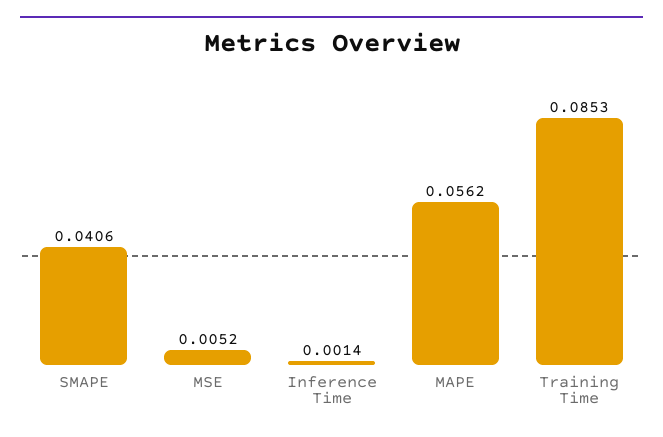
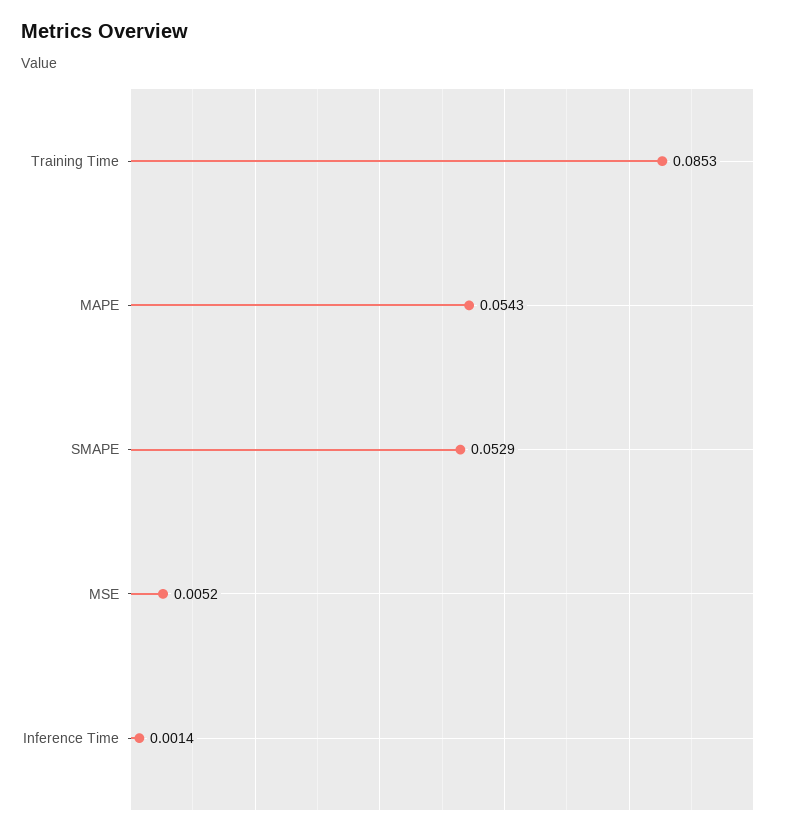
  {
-   "SMAPE": 0.0406,
+   "SMAPE": 0.0529,
    "MSE": 0.0052,
    "Inference Time": 0.0014,
-   "MAPE": 0.0562,
+   "MAPE": 0.0543,
    "Training Time": 0.0853
  }

